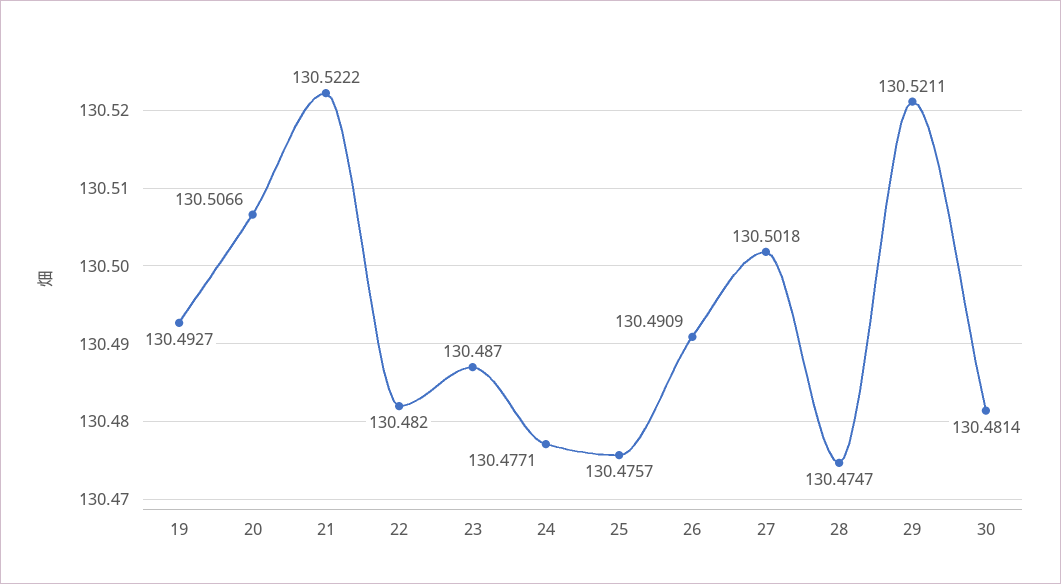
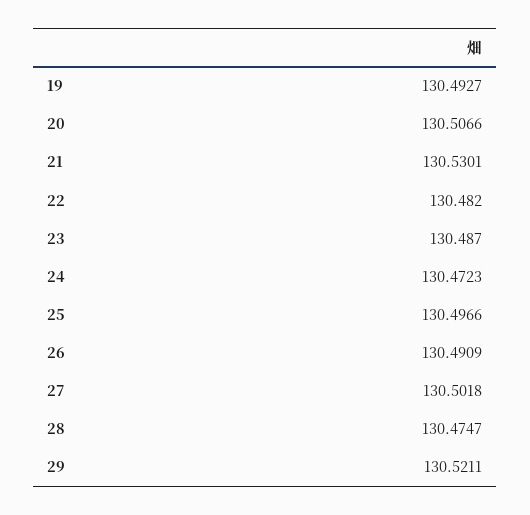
  {
    "19": 130.4927,
    "20": 130.5066,
-   "21": 130.5222,
+   "21": 130.5301,
    "22": 130.482,
    "23": 130.487,
-   "24": 130.4771,
+   "24": 130.4723,
-   "25": 130.4757,
+   "25": 130.4966,
    "26": 130.4909,
    "27": 130.5018,
    "28": 130.4747,
-   "29": 130.5211,
+   "29": 130.5211
-   "30": 130.4814
  }

